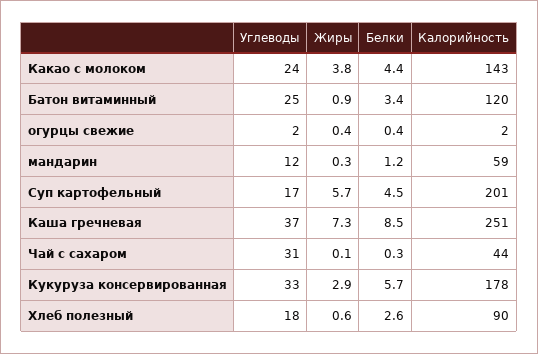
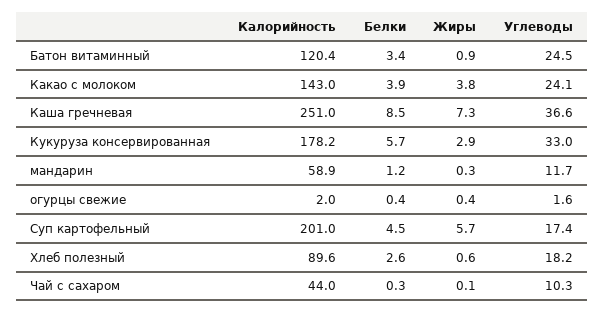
  {
    "Углеводы": {
      "Какао с молоком": 24.1,
      "Батон витаминный": 24.5,
      "огурцы свежие": 1.6,
      "мандарин": 11.7,
      "Суп картофельный": 17.4,
      "Каша гречневая": 36.6,
-     "Чай с сахаром": 31,
+     "Чай с сахаром": 10.3,
      "Кукуруза консервированная": 33,
      "Хлеб полезный": 18.2
    },
    "Жиры": {
      "Какао с молоком": 3.8,
      "Батон витаминный": 0.9,
      "огурцы свежие": 0.4,
      "мандарин": 0.3,
      "Суп картофельный": 5.7,
      "Каша гречневая": 7.3,
      "Чай с сахаром": 0.1,
      "Кукуруза консервированная": 2.9,
      "Хлеб полезный": 0.6
    },
    "Белки": {
-     "Какао с молоком": 4.4,
+     "Какао с молоком": 3.9,
      "Батон витаминный": 3.4,
      "огурцы свежие": 0.4,
      "мандарин": 1.2,
      "Суп картофельный": 4.5,
      "Каша гречневая": 8.5,
      "Чай с сахаром": 0.3,
      "Кукуруза консервированная": 5.7,
      "Хлеб полезный": 2.6
    },
    "Калорийность": {
      "Какао с молоком": 143,
      "Батон витаминный": 120.4,
      "огурцы свежие": 2,
      "мандарин": 58.9,
      "Суп картофельный": 201,
      "Каша гречневая": 251,
      "Чай с сахаром": 44,
      "Кукуруза консервированная": 178.2,
      "Хлеб полезный": 89.6
    }
  }

